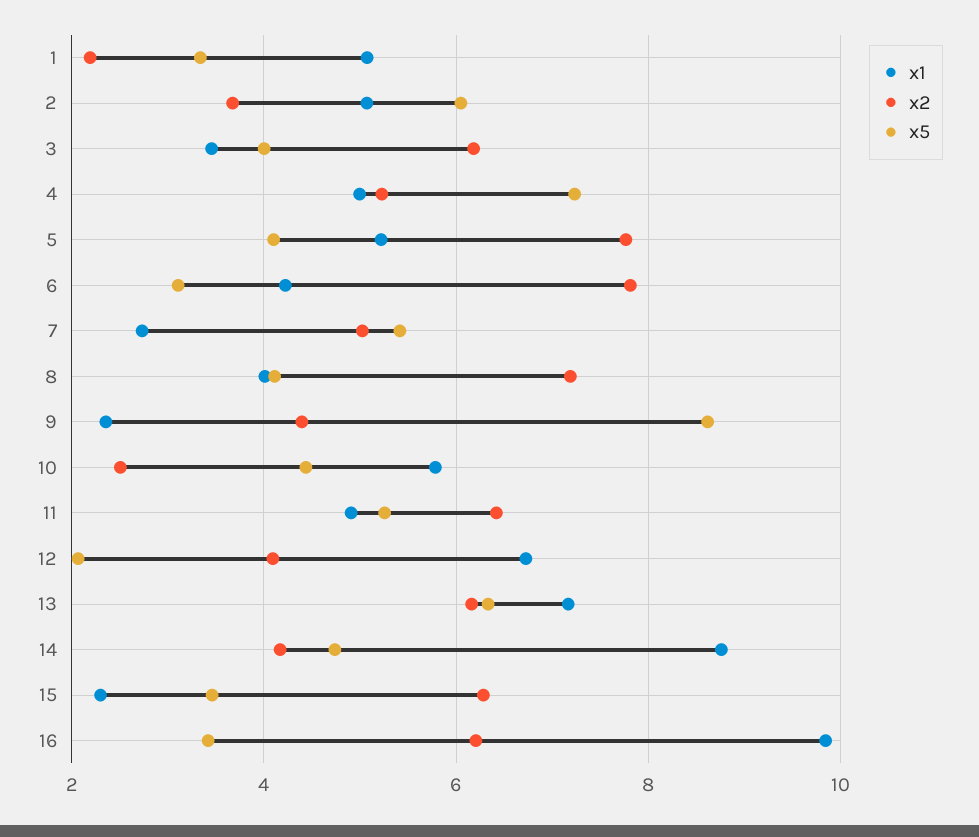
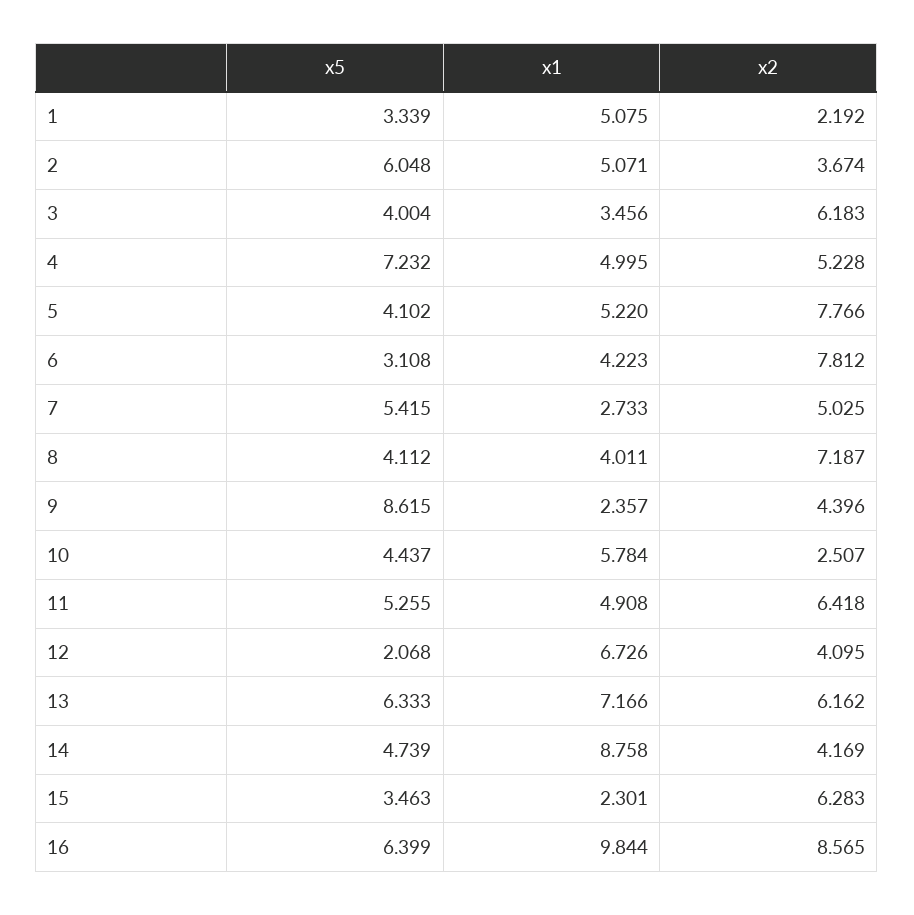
  {
    "x1": {
      "1": 5.075,
      "2": 5.071,
      "3": 3.456,
      "4": 4.995,
      "5": 5.22,
      "6": 4.223,
      "7": 2.733,
      "8": 4.011,
      "9": 2.357,
      "10": 5.784,
      "11": 4.908,
      "12": 6.726,
      "13": 7.166,
      "14": 8.758,
      "15": 2.301,
      "16": 9.844
    },
    "x2": {
      "1": 2.192,
      "2": 3.674,
      "3": 6.183,
      "4": 5.228,
      "5": 7.766,
      "6": 7.812,
      "7": 5.025,
      "8": 7.187,
      "9": 4.396,
      "10": 2.507,
      "11": 6.418,
      "12": 4.095,
      "13": 6.162,
      "14": 4.169,
      "15": 6.283,
-     "16": 6.2
+     "16": 8.565
    },
    "x5": {
      "1": 3.339,
      "2": 6.048,
      "3": 4.004,
      "4": 7.232,
      "5": 4.102,
      "6": 3.108,
      "7": 5.415,
      "8": 4.112,
      "9": 8.615,
      "10": 4.437,
      "11": 5.255,
      "12": 2.068,
      "13": 6.333,
      "14": 4.739,
      "15": 3.463,
-     "16": 3.4
+     "16": 6.399
    }
  }

